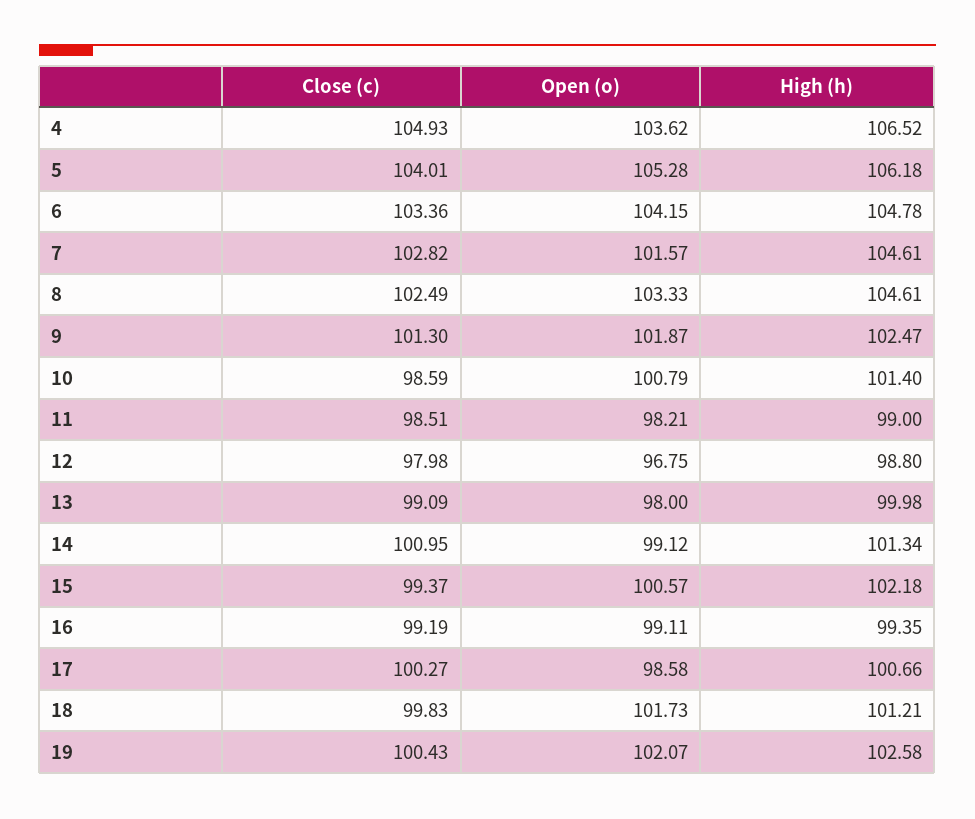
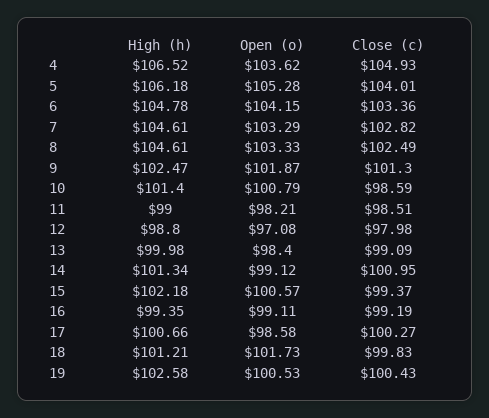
  {
    "Close (c)": {
      "4": 104.93,
      "5": 104.01,
      "6": 103.36,
      "7": 102.82,
      "8": 102.49,
      "9": 101.3,
      "10": 98.59,
      "11": 98.51,
      "12": 97.98,
      "13": 99.09,
      "14": 100.95,
      "15": 99.37,
      "16": 99.19,
      "17": 100.27,
      "18": 99.83,
      "19": 100.43
    },
    "Open (o)": {
      "4": 103.62,
      "5": 105.28,
      "6": 104.15,
-     "7": 101.57,
+     "7": 103.29,
      "8": 103.33,
      "9": 101.87,
      "10": 100.79,
      "11": 98.21,
-     "12": 96.75,
+     "12": 97.08,
-     "13": 98,
+     "13": 98.4,
      "14": 99.12,
      "15": 100.57,
      "16": 99.11,
      "17": 98.58,
      "18": 101.73,
-     "19": 102.07
+     "19": 100.53
    },
    "High (h)": {
      "4": 106.52,
      "5": 106.18,
      "6": 104.78,
      "7": 104.61,
      "8": 104.61,
      "9": 102.47,
      "10": 101.4,
      "11": 99,
      "12": 98.8,
      "13": 99.98,
      "14": 101.34,
      "15": 102.18,
      "16": 99.35,
      "17": 100.66,
      "18": 101.21,
      "19": 102.58
    }
  }

